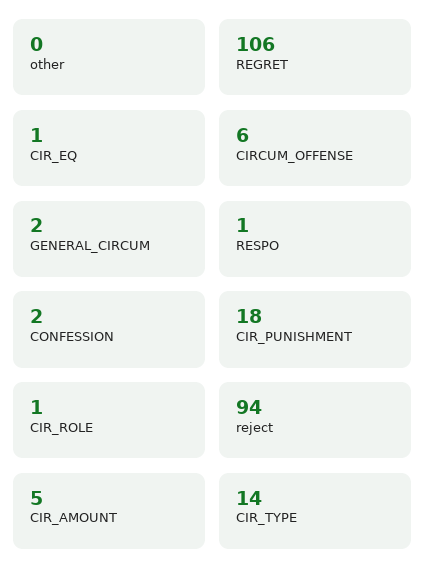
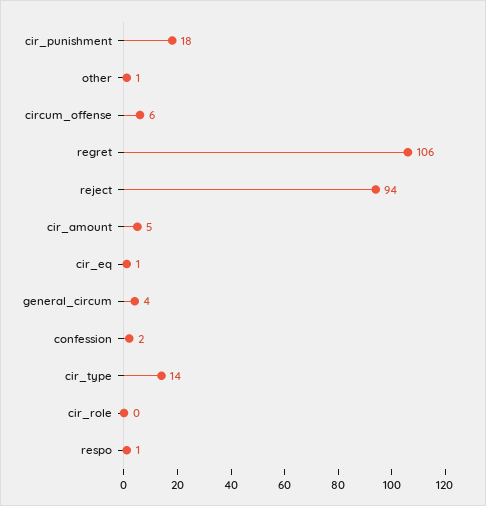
  {
-   "other": 0,
+   "other": 1,
    "REGRET": 106,
    "CIR_EQ": 1,
    "CIRCUM_OFFENSE": 6,
-   "GENERAL_CIRCUM": 2,
+   "GENERAL_CIRCUM": 4,
    "RESPO": 1,
    "CONFESSION": 2,
    "CIR_PUNISHMENT": 18,
-   "CIR_ROLE": 1,
+   "CIR_ROLE": 0,
    "reject": 94,
    "CIR_AMOUNT": 5,
    "CIR_TYPE": 14
  }

